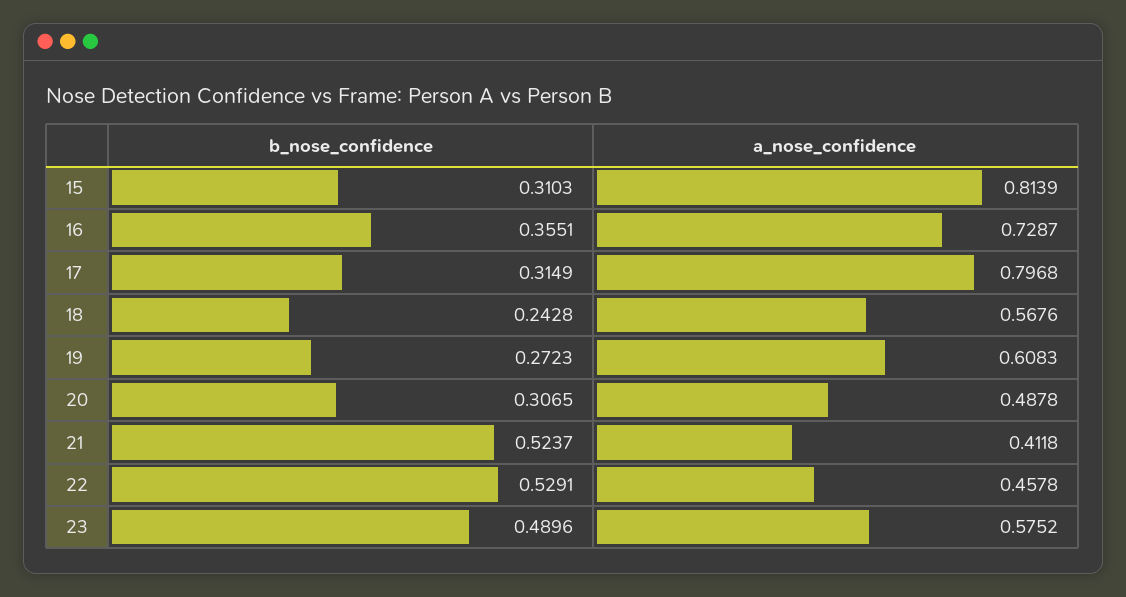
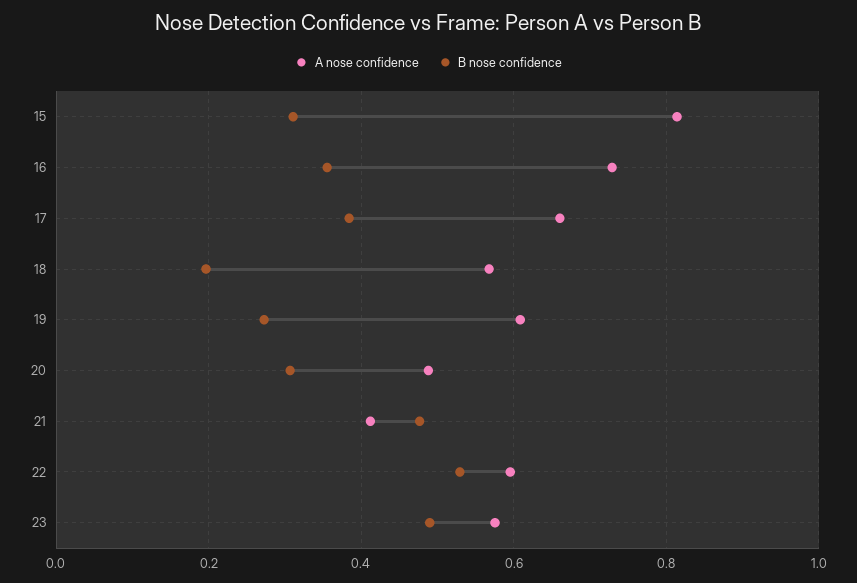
  {
    "b_nose_confidence": {
      "15": 0.3103,
      "16": 0.3551,
-     "17": 0.3149,
+     "17": 0.38,
-     "18": 0.2428,
+     "18": 0.2,
      "19": 0.2723,
      "20": 0.3065,
-     "21": 0.5237,
+     "21": 0.48,
      "22": 0.5291,
      "23": 0.4896
    },
    "a_nose_confidence": {
      "15": 0.8139,
      "16": 0.7287,
-     "17": 0.7968,
+     "17": 0.66,
      "18": 0.5676,
      "19": 0.6083,
      "20": 0.4878,
      "21": 0.4118,
-     "22": 0.4578,
+     "22": 0.6,
      "23": 0.5752
    }
  }

